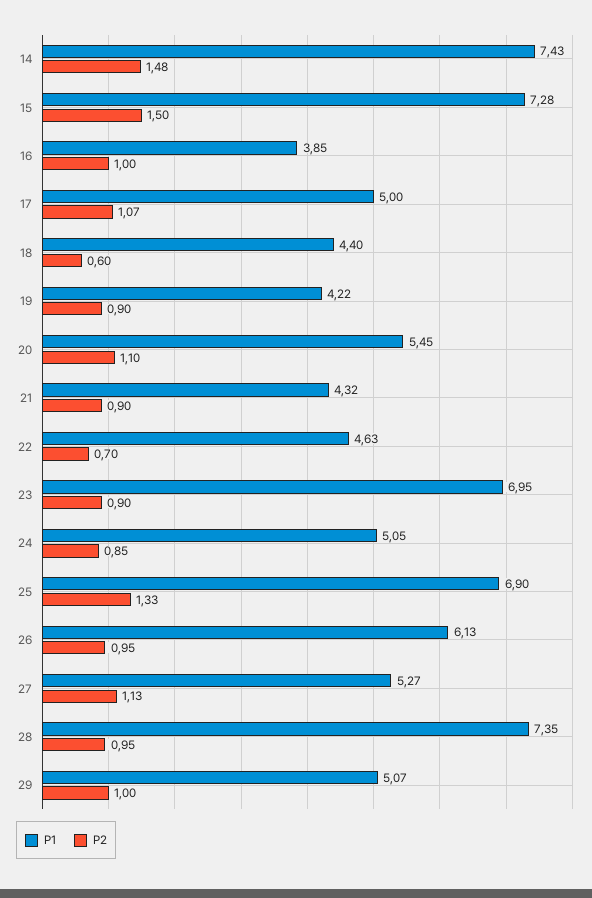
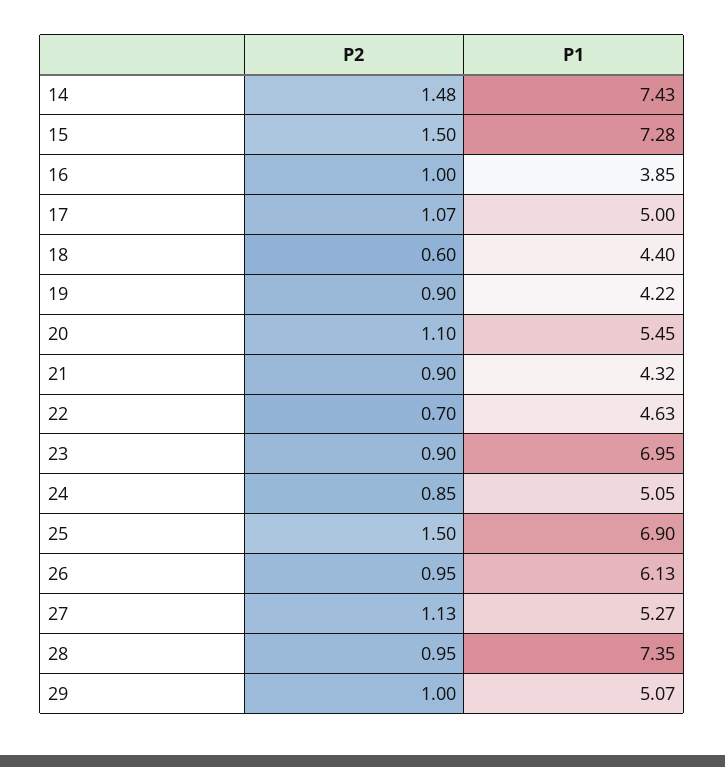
  {
    "P1": {
      "14": 7.43,
      "15": 7.28,
      "16": 3.85,
      "17": 5,
      "18": 4.4,
      "19": 4.22,
      "20": 5.45,
      "21": 4.32,
      "22": 4.63,
      "23": 6.95,
      "24": 5.05,
      "25": 6.9,
      "26": 6.13,
      "27": 5.27,
      "28": 7.35,
      "29": 5.07
    },
    "P2": {
      "14": 1.48,
      "15": 1.5,
      "16": 1,
      "17": 1.07,
      "18": 0.6,
      "19": 0.9,
      "20": 1.1,
      "21": 0.9,
      "22": 0.7,
      "23": 0.9,
      "24": 0.85,
-     "25": 1.33,
+     "25": 1.5,
      "26": 0.95,
      "27": 1.13,
      "28": 0.95,
      "29": 1
    }
  }

